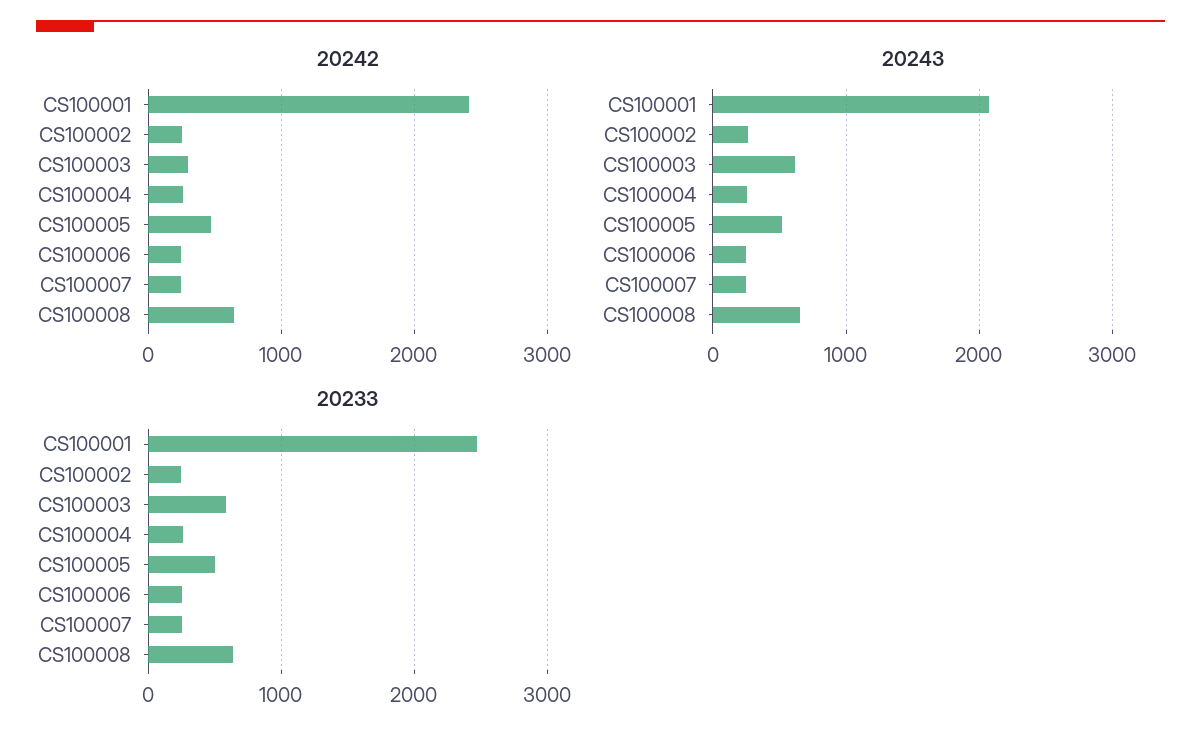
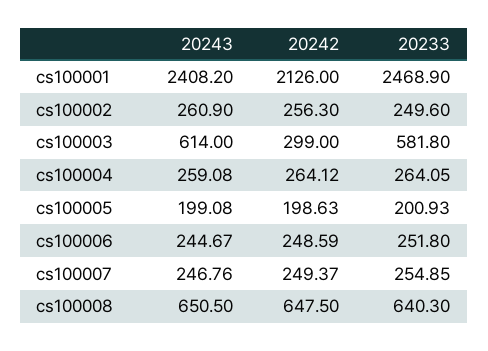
  {
    "20242": {
-     "CS100001": 2400,
+     "CS100001": 2126,
      "CS100002": 256.3,
      "CS100003": 299,
      "CS100004": 264.12,
-     "CS100005": 500,
+     "CS100005": 198.63,
      "CS100006": 248.59,
      "CS100007": 249.37,
      "CS100008": 647.5
    },
    "20243": {
-     "CS100001": 2100,
+     "CS100001": 2408.2,
      "CS100002": 260.9,
      "CS100003": 614,
      "CS100004": 259.08,
-     "CS100005": 500,
+     "CS100005": 199.08,
      "CS100006": 244.67,
      "CS100007": 246.76,
      "CS100008": 650.5
    },
    "20233": {
      "CS100001": 2468.9,
      "CS100002": 249.6,
      "CS100003": 581.8,
      "CS100004": 264.05,
-     "CS100005": 500,
+     "CS100005": 200.93,
      "CS100006": 251.8,
      "CS100007": 254.85,
      "CS100008": 640.3
    }
  }

